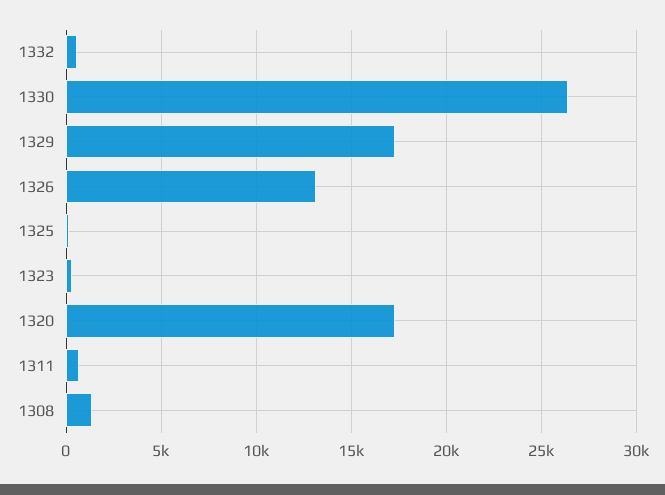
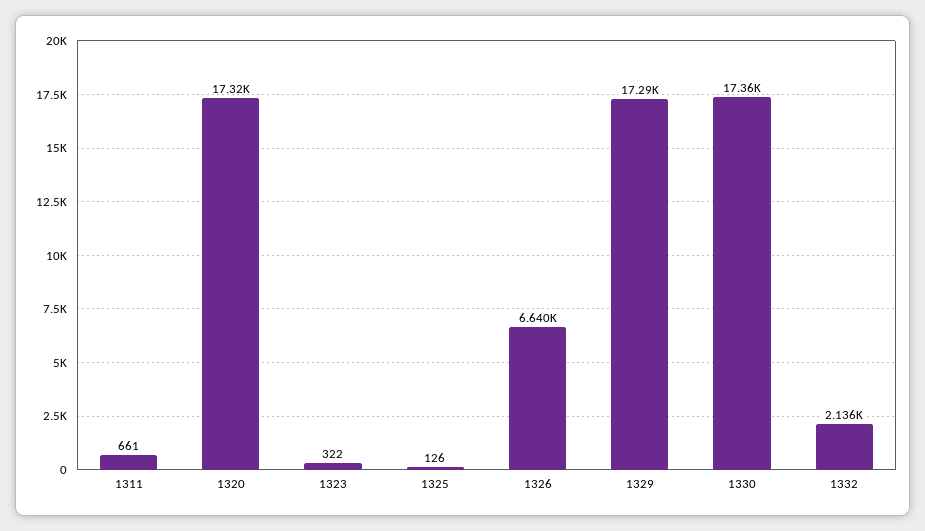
  {
-   "1332": 500,
+   "1332": 2136,
-   "1330": 26500,
+   "1330": 17360,
    "1329": 17290,
-   "1326": 13000,
+   "1326": 6640,
    "1325": 126,
    "1323": 322,
    "1320": 17320,
-   "1311": 661,
+   "1311": 661
-   "1308": 1500
  }

